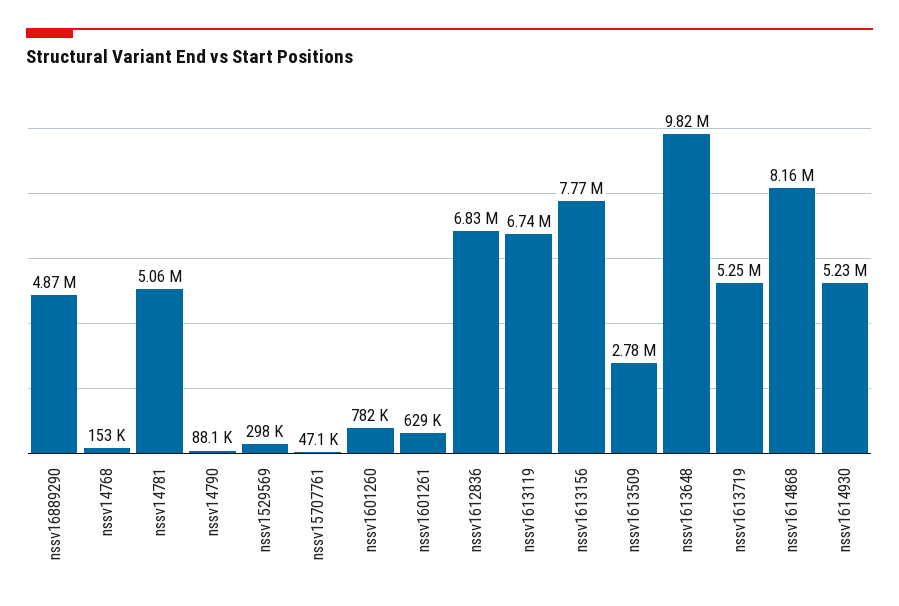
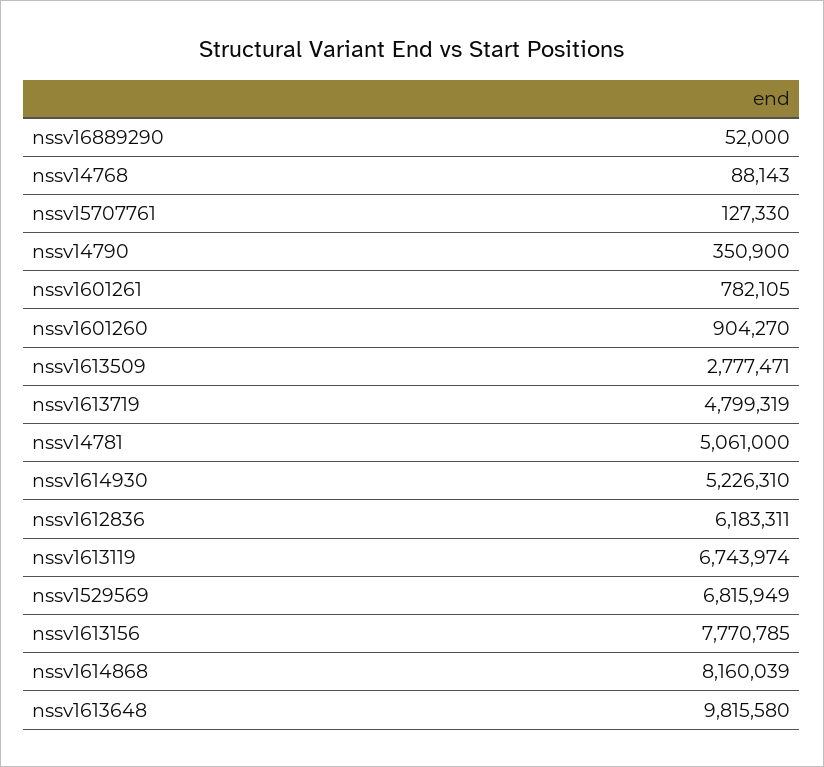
  {
-   "nssv16889290": 4870000,
+   "nssv16889290": 52000,
-   "nssv14768": 153000,
+   "nssv14768": 88143,
    "nssv14781": 5061000,
-   "nssv14790": 88100,
+   "nssv14790": 350900,
-   "nssv1529569": 298000,
+   "nssv1529569": 6815949,
-   "nssv15707761": 47100,
+   "nssv15707761": 127330,
-   "nssv1601260": 782000,
+   "nssv1601260": 904270,
-   "nssv1601261": 629000,
+   "nssv1601261": 782105,
-   "nssv1612836": 6830000,
+   "nssv1612836": 6183311,
    "nssv1613119": 6743974,
    "nssv1613156": 7770785,
    "nssv1613509": 2777471,
    "nssv1613648": 9815580,
-   "nssv1613719": 5250000,
+   "nssv1613719": 4799319,
    "nssv1614868": 8160039,
    "nssv1614930": 5226310
  }

